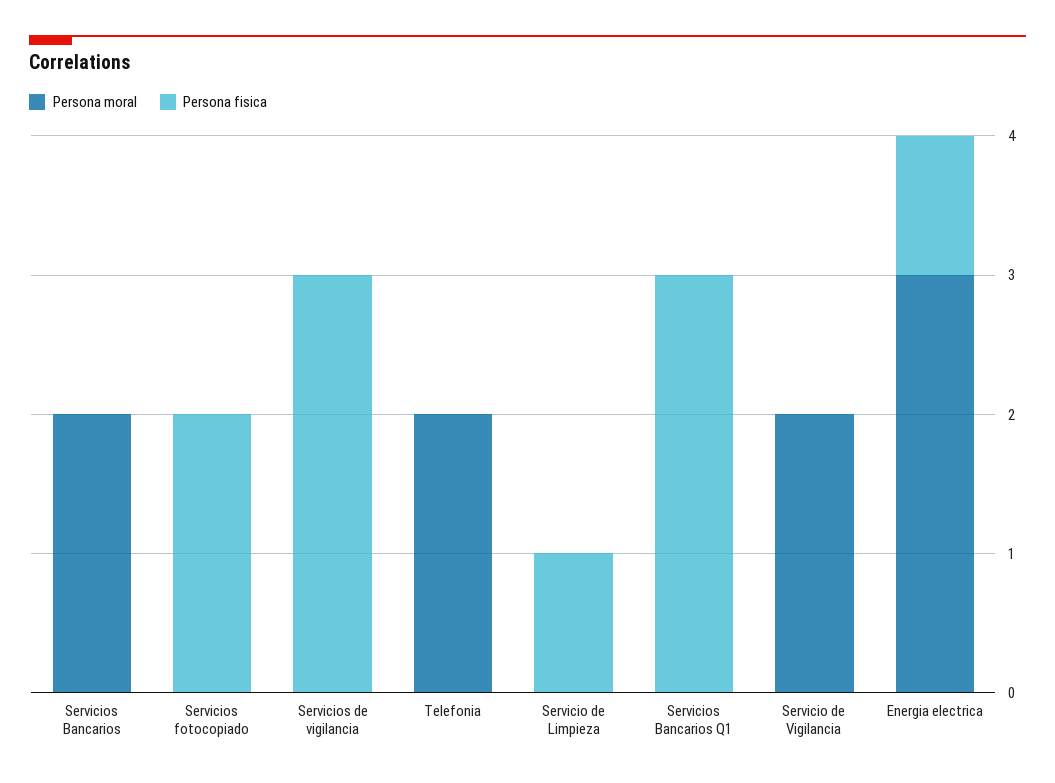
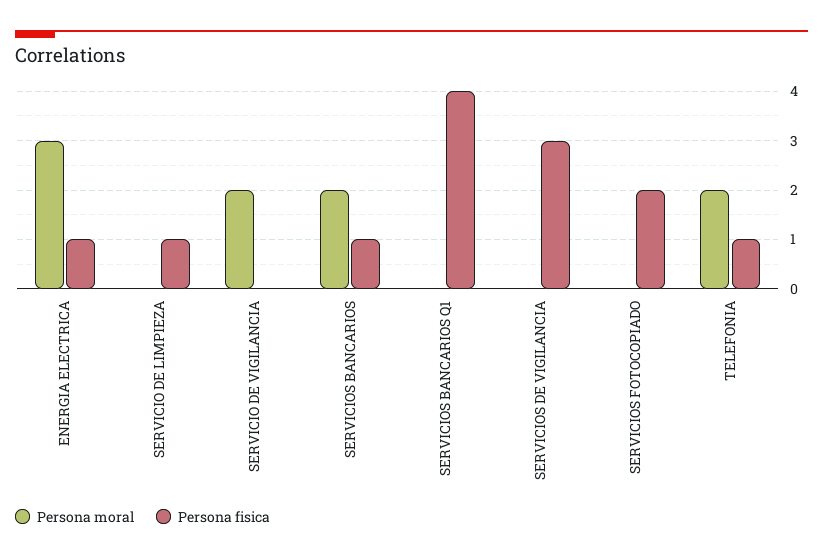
  {
    "Persona moral": {
      "Servicios Bancarios": 2,
      "Servicios fotocopiado": 0,
      "Servicios de vigilancia": 0,
      "Telefonia": 2,
      "Servicio de Limpieza": 0,
      "Servicios Bancarios Q1": 0,
      "Servicio de Vigilancia": 2,
      "Energia electrica": 3
    },
    "Persona fisica": {
-     "Servicios Bancarios": 0,
+     "Servicios Bancarios": 1,
      "Servicios fotocopiado": 2,
      "Servicios de vigilancia": 3,
-     "Telefonia": 0,
+     "Telefonia": 1,
      "Servicio de Limpieza": 1,
-     "Servicios Bancarios Q1": 3,
+     "Servicios Bancarios Q1": 4,
      "Servicio de Vigilancia": 0,
      "Energia electrica": 1
    }
  }

